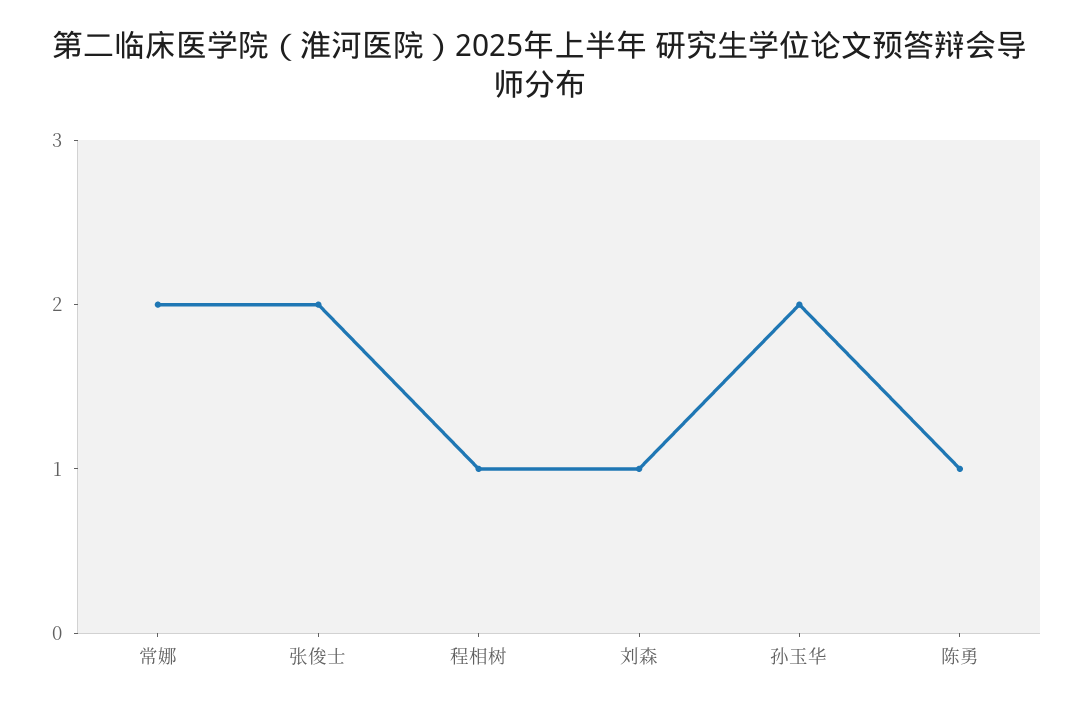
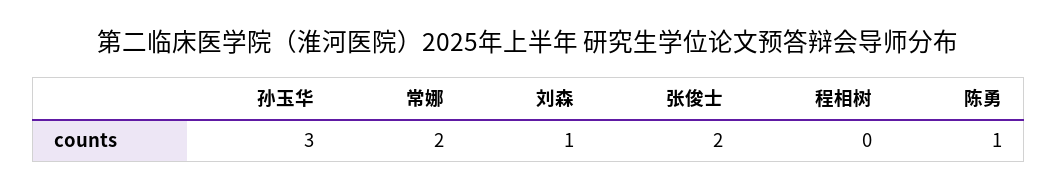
  {
    "常娜": 2,
    "张俊士": 2,
-   "程相树": 1,
+   "程相树": 0,
    "刘森": 1,
-   "孙玉华": 2,
+   "孙玉华": 3,
    "陈勇": 1
  }

